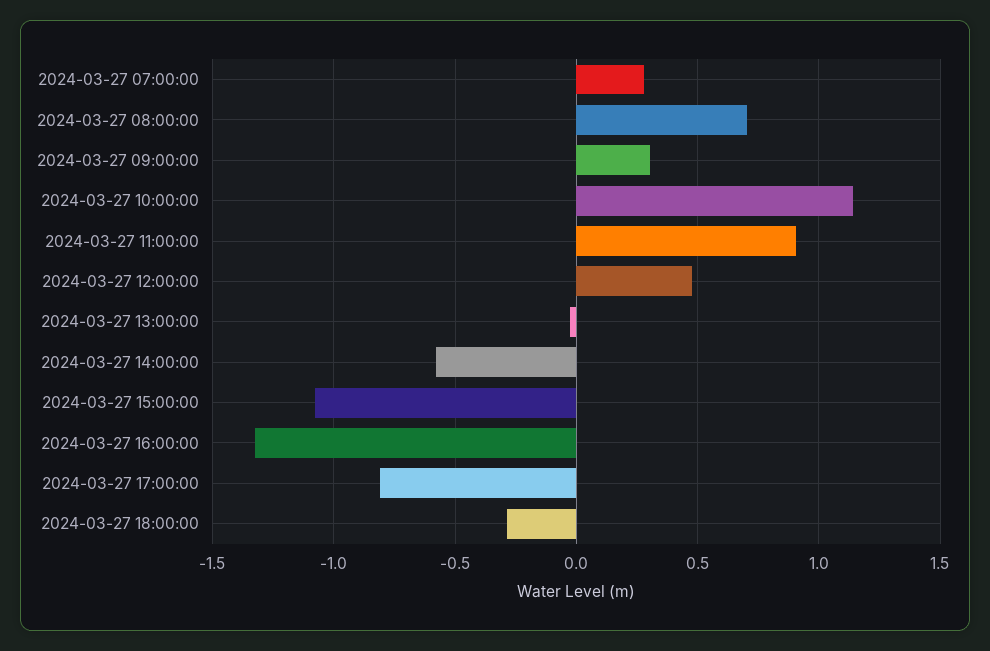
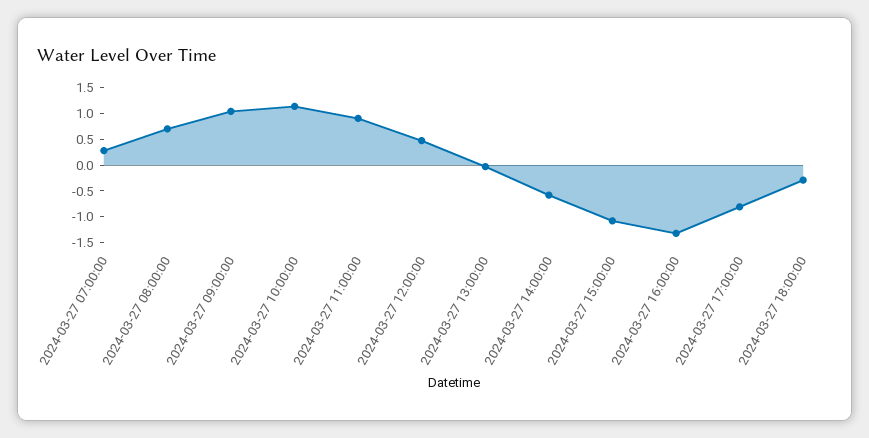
  {
    "2024-03-27 07:00:00": 0.3,
    "2024-03-27 08:00:00": 0.7,
-   "2024-03-27 09:00:00": 0.3,
+   "2024-03-27 09:00:00": 1,
    "2024-03-27 10:00:00": 1.15,
    "2024-03-27 11:00:00": 0.9,
    "2024-03-27 12:00:00": 0.5,
    "2024-03-27 13:00:00": -0.05,
    "2024-03-27 14:00:00": -0.6,
    "2024-03-27 15:00:00": -1.1,
    "2024-03-27 16:00:00": -1.3,
    "2024-03-27 17:00:00": -0.8,
    "2024-03-27 18:00:00": -0.3
  }

